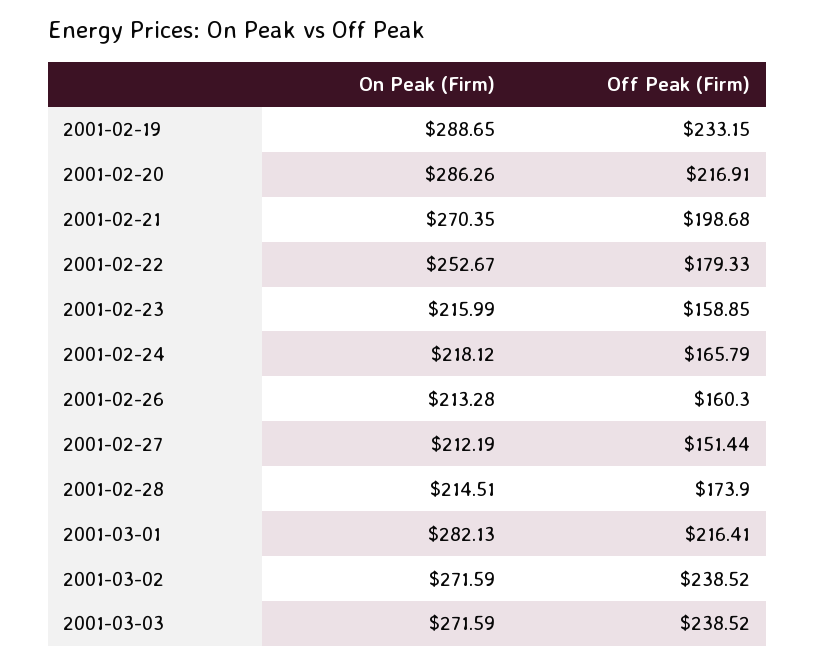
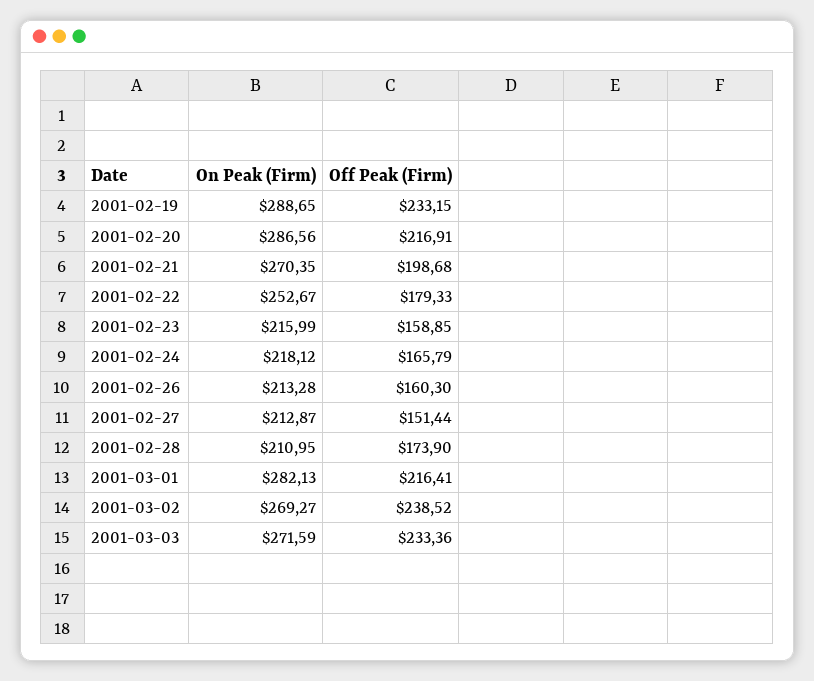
  {
    "On Peak (Firm)": {
      "2001-02-19": 288.65,
-     "2001-02-20": 286.26,
+     "2001-02-20": 286.56,
      "2001-02-21": 270.35,
      "2001-02-22": 252.67,
      "2001-02-23": 215.99,
      "2001-02-24": 218.12,
      "2001-02-26": 213.28,
-     "2001-02-27": 212.19,
+     "2001-02-27": 212.87,
-     "2001-02-28": 214.51,
+     "2001-02-28": 210.95,
      "2001-03-01": 282.13,
-     "2001-03-02": 271.59,
+     "2001-03-02": 269.27,
      "2001-03-03": 271.59
    },
    "Off Peak (Firm)": {
      "2001-02-19": 233.15,
      "2001-02-20": 216.91,
      "2001-02-21": 198.68,
      "2001-02-22": 179.33,
      "2001-02-23": 158.85,
      "2001-02-24": 165.79,
      "2001-02-26": 160.3,
      "2001-02-27": 151.44,
      "2001-02-28": 173.9,
      "2001-03-01": 216.41,
      "2001-03-02": 238.52,
-     "2001-03-03": 238.52
+     "2001-03-03": 233.36
    }
  }

